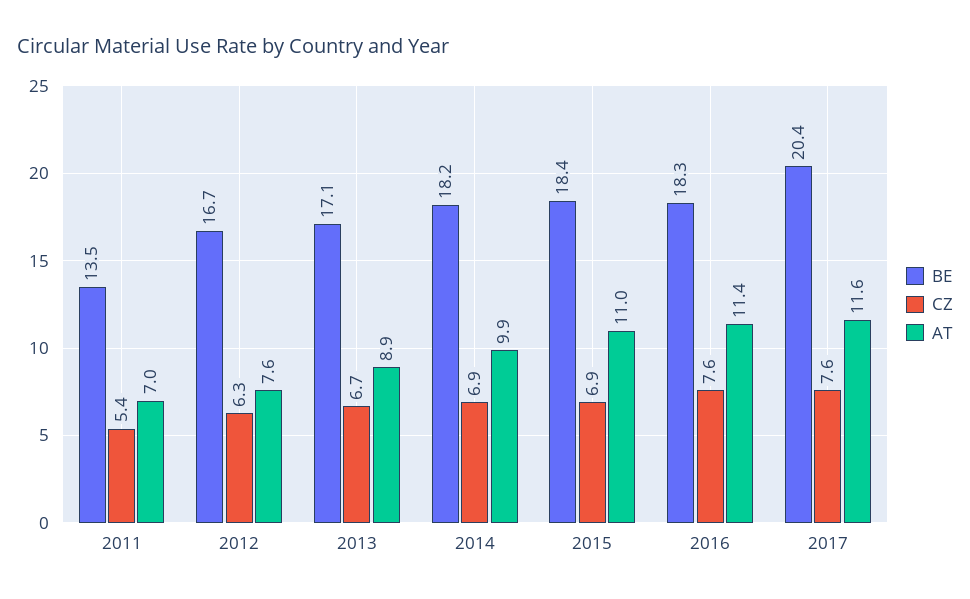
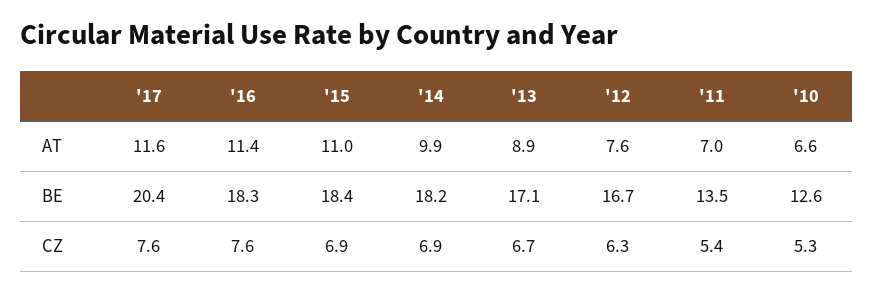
  {
    "BE": {
      "2011": 13.5,
      "2012": 16.7,
      "2013": 17.1,
      "2014": 18.2,
      "2015": 18.4,
      "2016": 18.3,
-     "2017": 20.4
+     "2017": 20.4,
+     "'10": 12.6
    },
    "CZ": {
      "2011": 5.4,
      "2012": 6.3,
      "2013": 6.7,
      "2014": 6.9,
      "2015": 6.9,
      "2016": 7.6,
-     "2017": 7.6
+     "2017": 7.6,
+     "'10": 5.3
    },
    "AT": {
      "2011": 7,
      "2012": 7.6,
      "2013": 8.9,
      "2014": 9.9,
      "2015": 11,
      "2016": 11.4,
-     "2017": 11.6
+     "2017": 11.6,
+     "'10": 6.6
    }
  }

